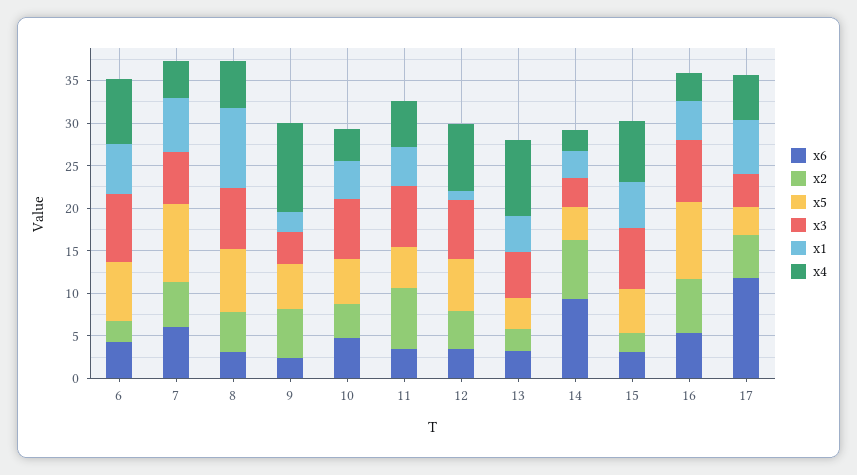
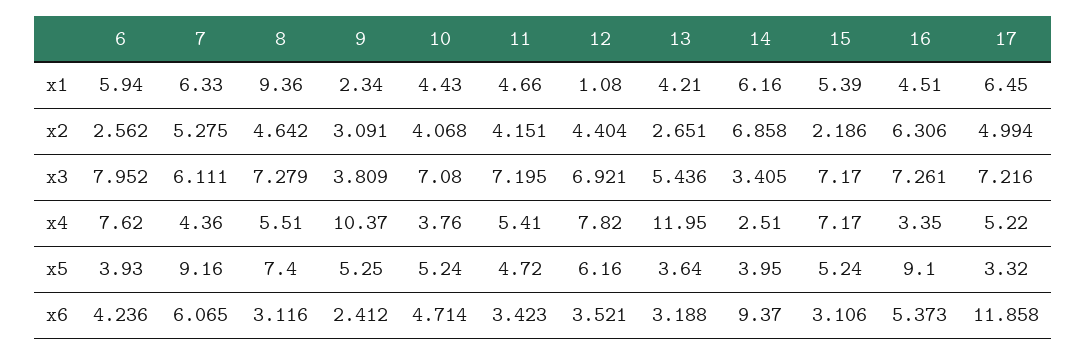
  {
    "x6": {
      "6": 4.236,
      "7": 6.065,
      "8": 3.116,
      "9": 2.412,
      "10": 4.714,
      "11": 3.423,
      "12": 3.521,
      "13": 3.188,
      "14": 9.37,
      "15": 3.106,
      "16": 5.373,
      "17": 11.858
    },
    "x2": {
      "6": 2.562,
      "7": 5.275,
      "8": 4.642,
-     "9": 6,
+     "9": 3.091,
      "10": 4.068,
-     "11": 7,
+     "11": 4.151,
      "12": 4.404,
      "13": 2.651,
      "14": 6.858,
      "15": 2.186,
      "16": 6.306,
      "17": 4.994
    },
    "x5": {
-     "6": 7,
+     "6": 3.93,
      "7": 9.16,
      "8": 7.4,
      "9": 5.25,
      "10": 5.24,
      "11": 4.72,
      "12": 6.16,
      "13": 3.64,
      "14": 3.95,
      "15": 5.24,
      "16": 9.1,
      "17": 3.32
    },
    "x3": {
      "6": 7.952,
      "7": 6.111,
      "8": 7.279,
      "9": 3.809,
      "10": 7.08,
      "11": 7.195,
      "12": 6.921,
      "13": 5.436,
      "14": 3.405,
      "15": 7.17,
      "16": 7.261,
-     "17": 4
+     "17": 7.216
    },
    "x1": {
      "6": 5.94,
      "7": 6.33,
      "8": 9.36,
      "9": 2.34,
      "10": 4.43,
      "11": 4.66,
      "12": 1.08,
      "13": 4.21,
-     "14": 3,
+     "14": 6.16,
      "15": 5.39,
      "16": 4.51,
      "17": 6.45
    },
    "x4": {
      "6": 7.62,
      "7": 4.36,
      "8": 5.51,
      "9": 10.37,
      "10": 3.76,
      "11": 5.41,
      "12": 7.82,
-     "13": 9,
+     "13": 11.95,
      "14": 2.51,
      "15": 7.17,
      "16": 3.35,
      "17": 5.22
    }
  }

